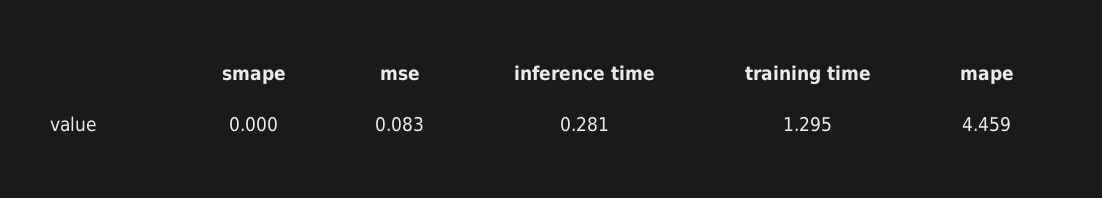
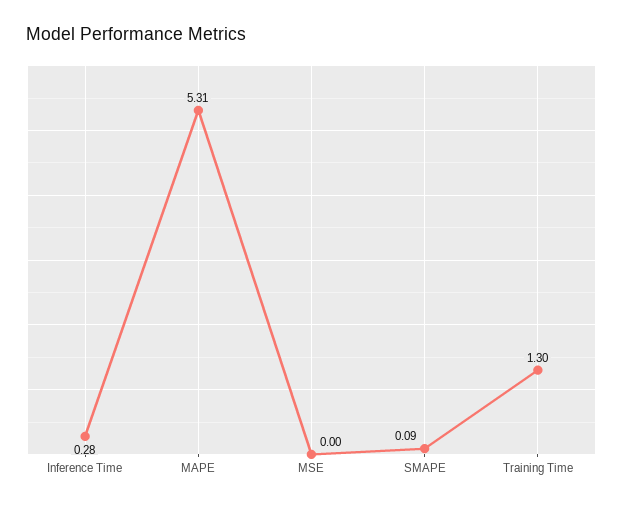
  {
-   "smape": 0,
+   "smape": 0.09,
-   "mse": 0.083,
+   "mse": 0,
    "inference time": 0.281,
    "training time": 1.295,
-   "mape": 4.459
+   "mape": 5.31
  }

